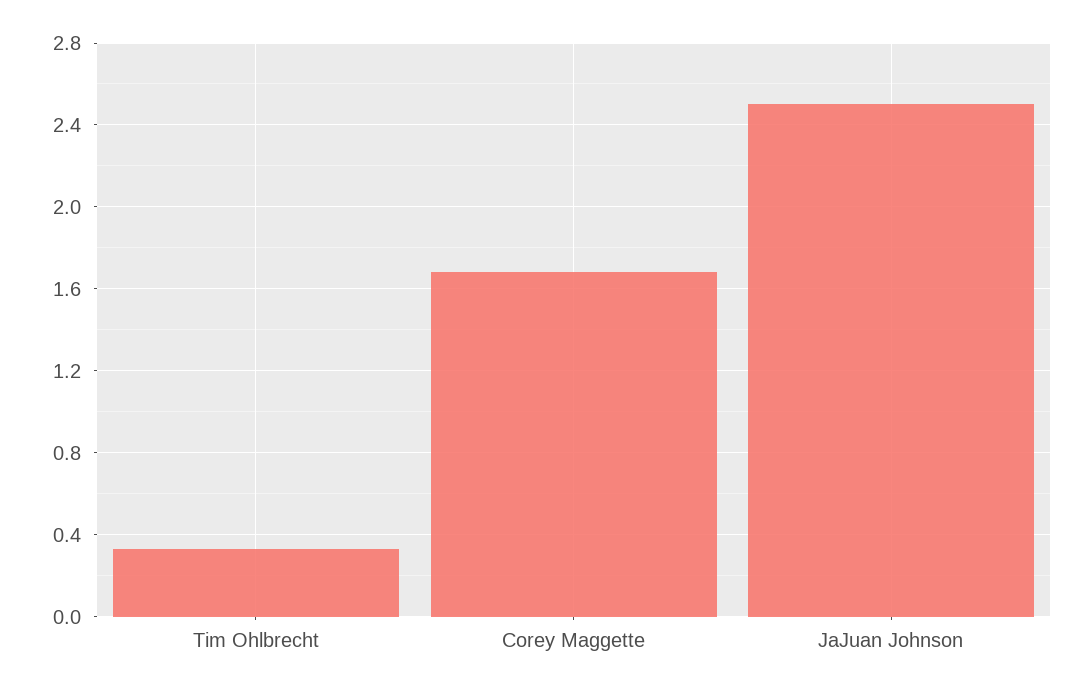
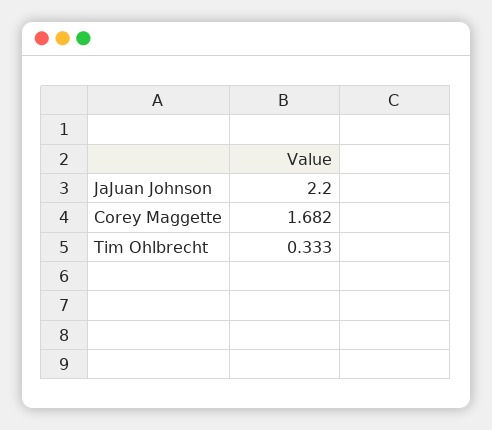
  {
    "Tim Ohlbrecht": 0.333,
    "Corey Maggette": 1.682,
-   "JaJuan Johnson": 2.5
+   "JaJuan Johnson": 2.2
  }

